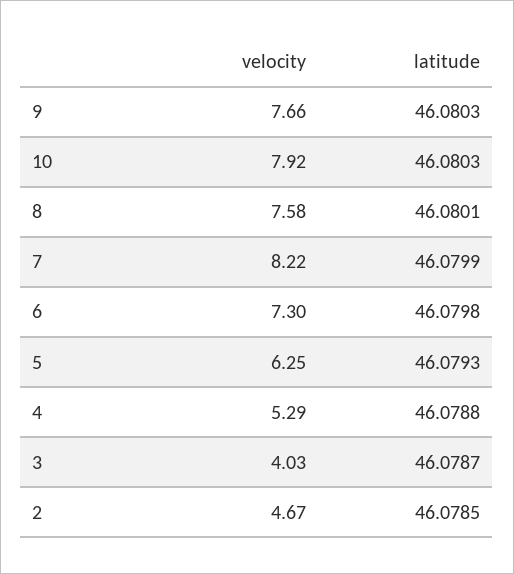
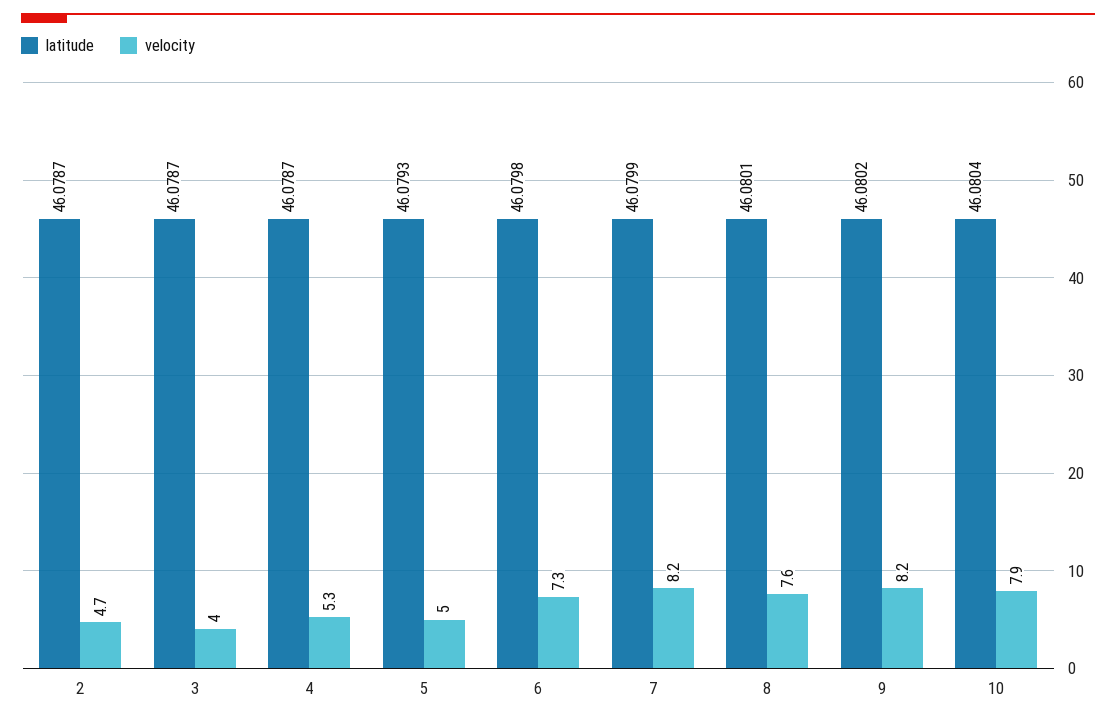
  {
    "velocity": {
-     "9": 7.66,
+     "9": 8.2,
      "10": 7.92,
      "8": 7.58,
      "7": 8.22,
      "6": 7.3,
-     "5": 6.25,
+     "5": 5,
      "4": 5.29,
      "3": 4.03,
      "2": 4.67
    },
    "latitude": {
-     "9": 46.0803,
+     "9": 46.0802,
-     "10": 46.0803,
+     "10": 46.0804,
      "8": 46.0801,
      "7": 46.0799,
      "6": 46.0798,
      "5": 46.0793,
-     "4": 46.0788,
+     "4": 46.0787,
      "3": 46.0787,
-     "2": 46.0785
+     "2": 46.0787
    }
  }

